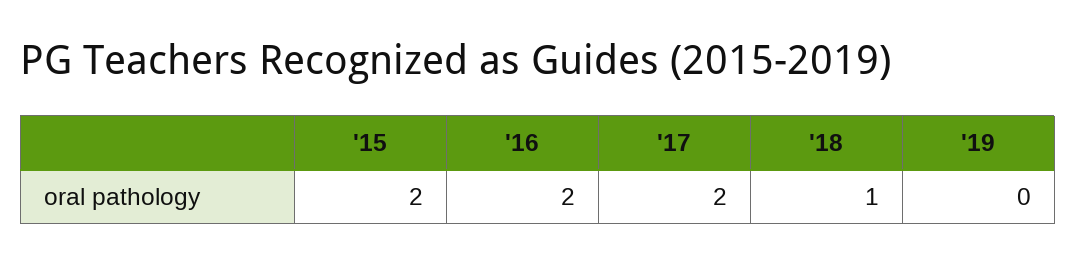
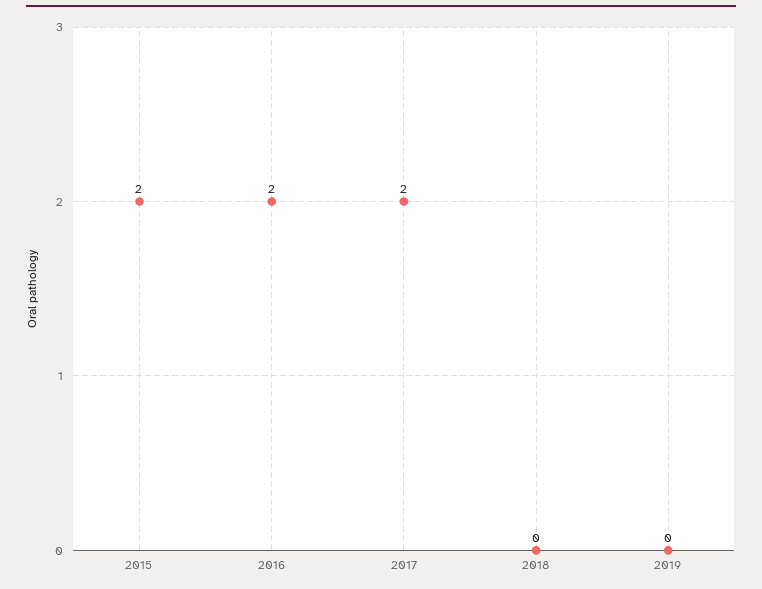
  {
    "'15": 2,
    "'16": 2,
    "'17": 2,
-   "'18": 1,
+   "'18": 0,
    "'19": 0
  }

